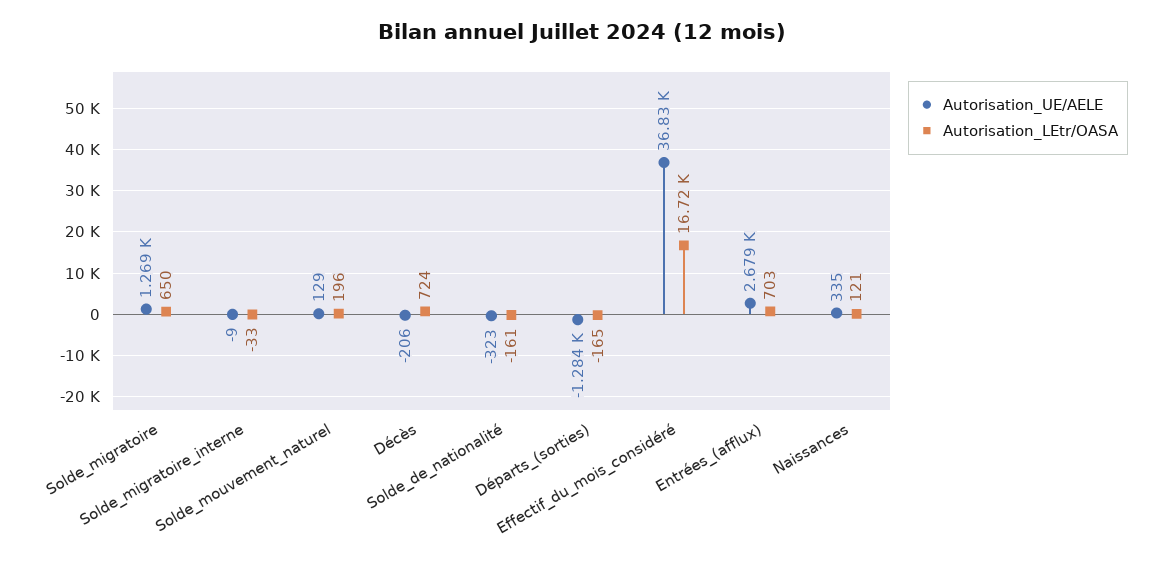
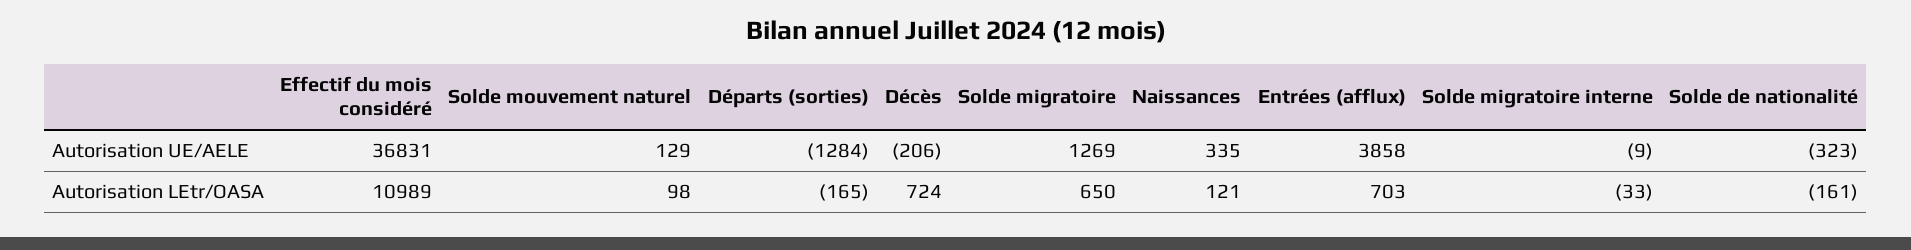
  {
    "Autorisation_UE/AELE": {
      "Solde_migratoire": 1269,
      "Solde_migratoire_interne": -9,
      "Solde_mouvement_naturel": 129,
      "Décès": -206,
      "Solde_de_nationalité": -323,
      "Départs_(sorties)": -1284,
      "Effectif_du_mois_considéré": 36831,
-     "Entrées_(afflux)": 2679,
+     "Entrées_(afflux)": 3858,
      "Naissances": 335
    },
    "Autorisation_LEtr/OASA": {
      "Solde_migratoire": 650,
      "Solde_migratoire_interne": -33,
-     "Solde_mouvement_naturel": 196,
+     "Solde_mouvement_naturel": 98,
      "Décès": 724,
      "Solde_de_nationalité": -161,
      "Départs_(sorties)": -165,
-     "Effectif_du_mois_considéré": 16720,
+     "Effectif_du_mois_considéré": 10989,
      "Entrées_(afflux)": 703,
      "Naissances": 121
    }
  }

